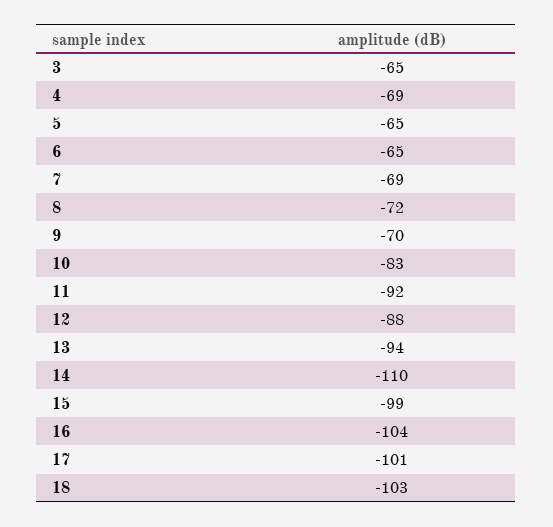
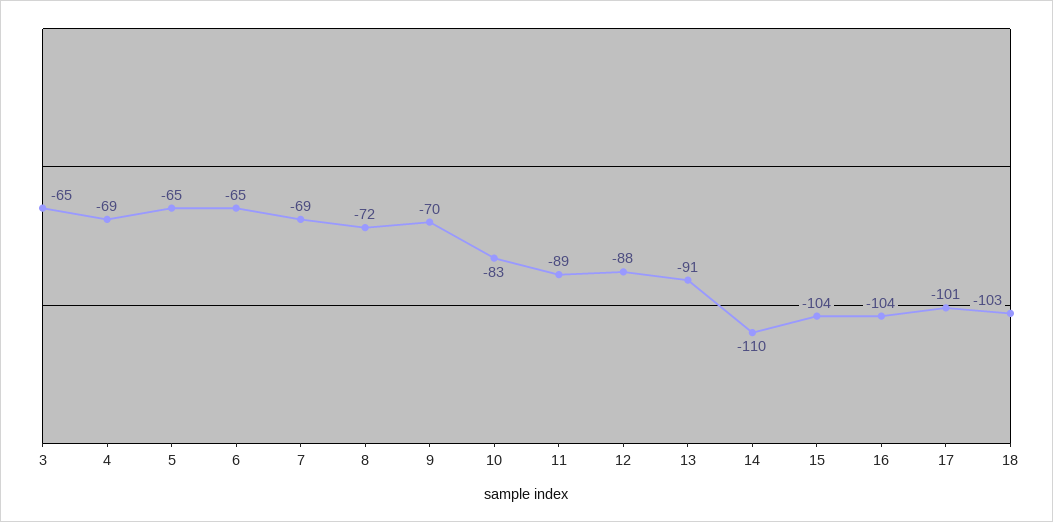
  {
    "3": -65,
    "4": -69,
    "5": -65,
    "6": -65,
    "7": -69,
    "8": -72,
    "9": -70,
    "10": -83,
-   "11": -92,
+   "11": -89,
    "12": -88,
-   "13": -94,
+   "13": -91,
    "14": -110,
-   "15": -99,
+   "15": -104,
    "16": -104,
    "17": -101,
    "18": -103
  }

